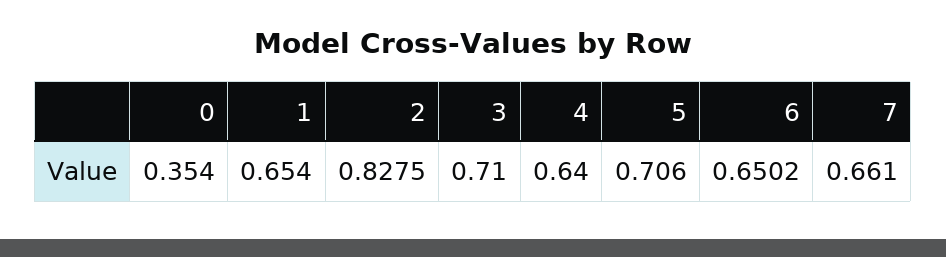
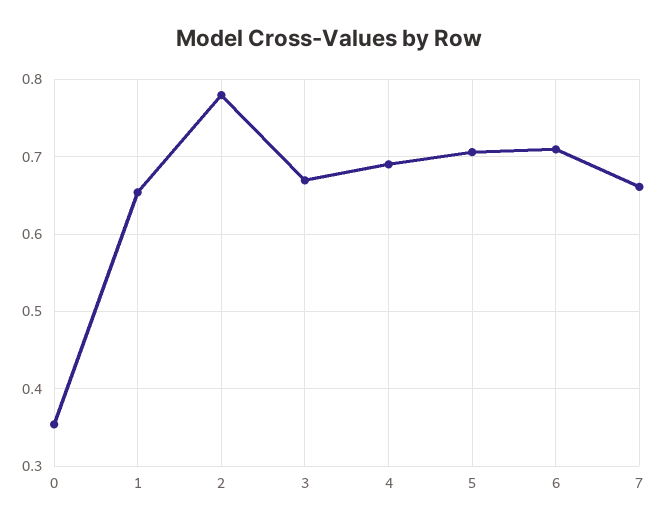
  {
    "0": 0.354,
    "1": 0.654,
-   "2": 0.8275,
+   "2": 0.78,
-   "3": 0.71,
+   "3": 0.67,
-   "4": 0.64,
+   "4": 0.69,
    "5": 0.706,
-   "6": 0.6502,
+   "6": 0.71,
    "7": 0.661
  }

